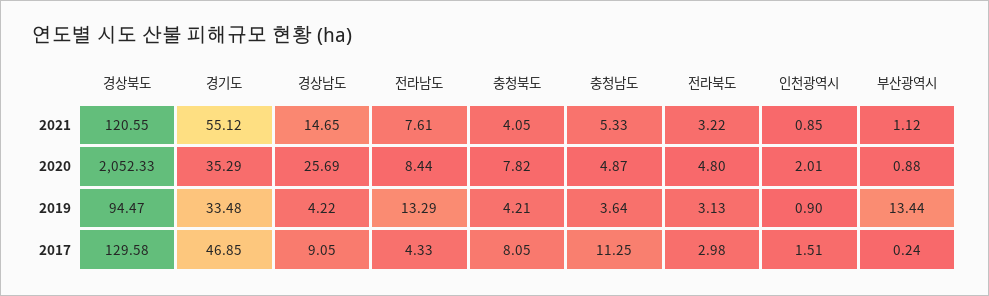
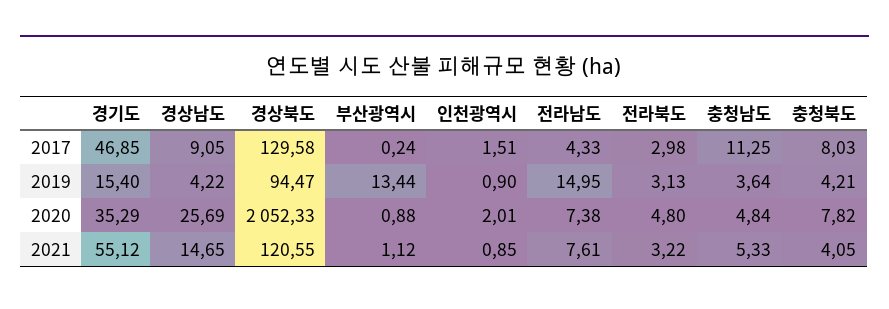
  {
    "경상북도": {
      "2021": 120.55,
      "2020": 2052.33,
      "2019": 94.47,
      "2017": 129.58
    },
    "경기도": {
      "2021": 55.12,
      "2020": 35.29,
-     "2019": 33.48,
+     "2019": 15.4,
      "2017": 46.85
    },
    "경상남도": {
      "2021": 14.65,
      "2020": 25.69,
      "2019": 4.22,
      "2017": 9.05
    },
    "전라남도": {
      "2021": 7.61,
-     "2020": 8.44,
+     "2020": 7.38,
-     "2019": 13.29,
+     "2019": 14.95,
      "2017": 4.33
    },
    "충청북도": {
      "2021": 4.05,
      "2020": 7.82,
      "2019": 4.21,
-     "2017": 8.05
+     "2017": 8.03
    },
    "충청남도": {
      "2021": 5.33,
-     "2020": 4.87,
+     "2020": 4.84,
      "2019": 3.64,
      "2017": 11.25
    },
    "전라북도": {
      "2021": 3.22,
      "2020": 4.8,
      "2019": 3.13,
      "2017": 2.98
    },
    "인천광역시": {
      "2021": 0.85,
      "2020": 2.01,
      "2019": 0.9,
      "2017": 1.51
    },
    "부산광역시": {
      "2021": 1.12,
      "2020": 0.88,
      "2019": 13.44,
      "2017": 0.24
    }
  }

